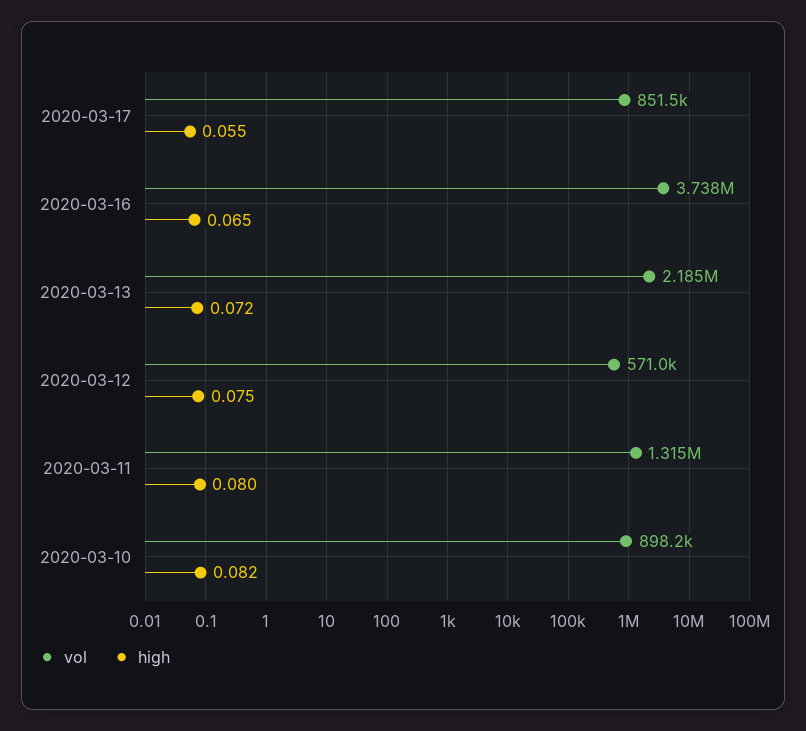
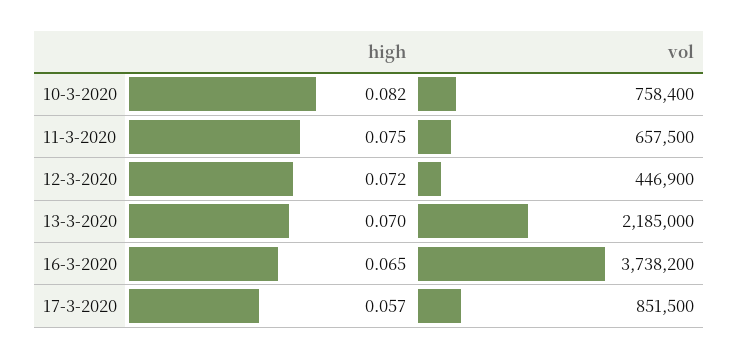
  {
    "vol": {
      "2020-03-17": 851500,
      "2020-03-16": 3738200,
      "2020-03-13": 2185000,
-     "2020-03-12": 571000,
+     "2020-03-12": 446900,
-     "2020-03-11": 1315000,
+     "2020-03-11": 657500,
-     "2020-03-10": 898200
+     "2020-03-10": 758400
    },
    "high": {
-     "2020-03-17": 0.055,
+     "2020-03-17": 0.057,
      "2020-03-16": 0.065,
-     "2020-03-13": 0.072,
+     "2020-03-13": 0.07,
-     "2020-03-12": 0.075,
+     "2020-03-12": 0.072,
-     "2020-03-11": 0.08,
+     "2020-03-11": 0.075,
      "2020-03-10": 0.082
    }
  }

